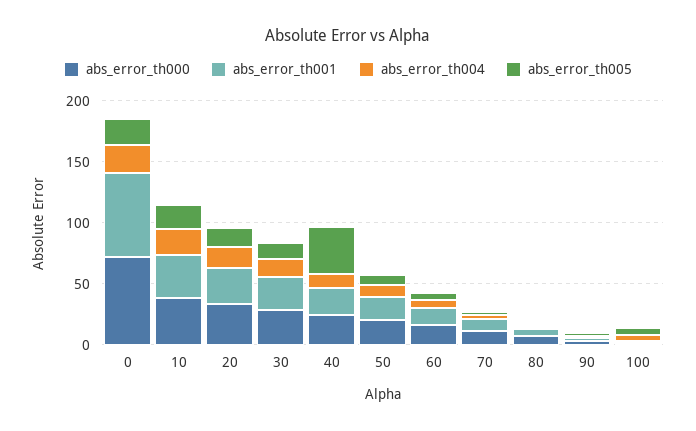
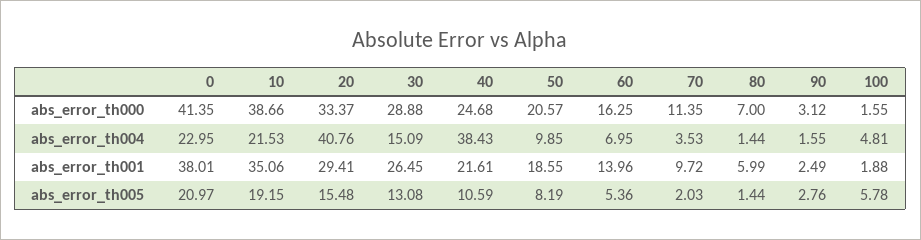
  {
    "abs_error_th000": {
-     "0": 70,
+     "0": 41.35,
      "10": 38.66,
      "20": 33.37,
      "30": 28.88,
      "40": 24.68,
      "50": 20.57,
      "60": 16.25,
      "70": 11.35,
      "80": 7,
      "90": 3.12,
      "100": 1.55
    },
    "abs_error_th001": {
-     "0": 70,
+     "0": 38.01,
      "10": 35.06,
      "20": 29.41,
      "30": 26.45,
      "40": 21.61,
      "50": 18.55,
      "60": 13.96,
      "70": 9.72,
      "80": 5.99,
      "90": 2.49,
      "100": 1.88
    },
    "abs_error_th004": {
      "0": 22.95,
      "10": 21.53,
-     "20": 20,
+     "20": 40.76,
      "30": 15.09,
-     "40": 10,
+     "40": 38.43,
      "50": 9.85,
      "60": 6.95,
      "70": 3.53,
      "80": 1.44,
      "90": 1.55,
      "100": 4.81
    },
    "abs_error_th005": {
      "0": 20.97,
      "10": 19.15,
      "20": 15.48,
      "30": 13.08,
-     "40": 40,
+     "40": 10.59,
      "50": 8.19,
      "60": 5.36,
      "70": 2.03,
      "80": 1.44,
      "90": 2.76,
      "100": 5.78
    }
  }

